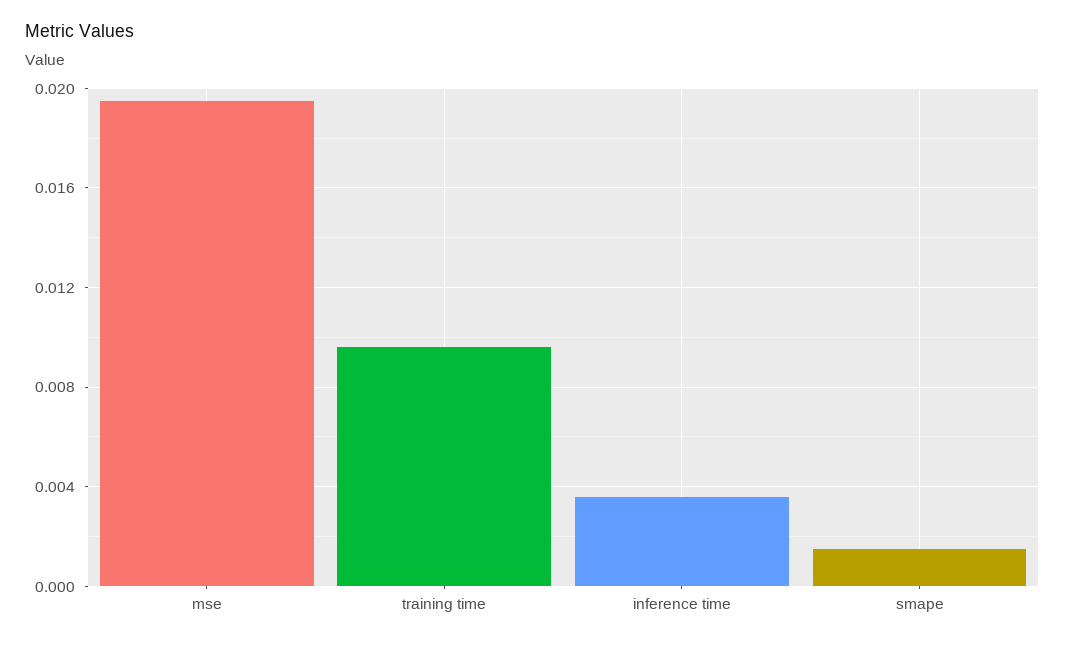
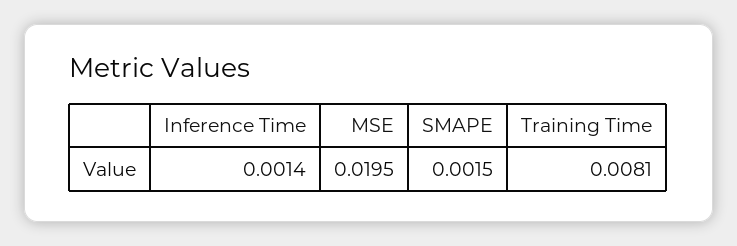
  {
    "mse": 0.0195,
-   "training time": 0.0095,
+   "training time": 0.0081,
-   "inference time": 0.0035,
+   "inference time": 0.0014,
    "smape": 0.0015
  }

